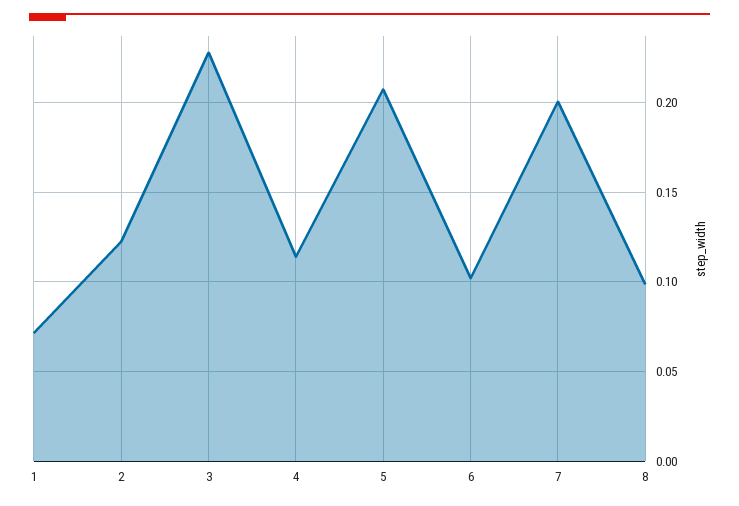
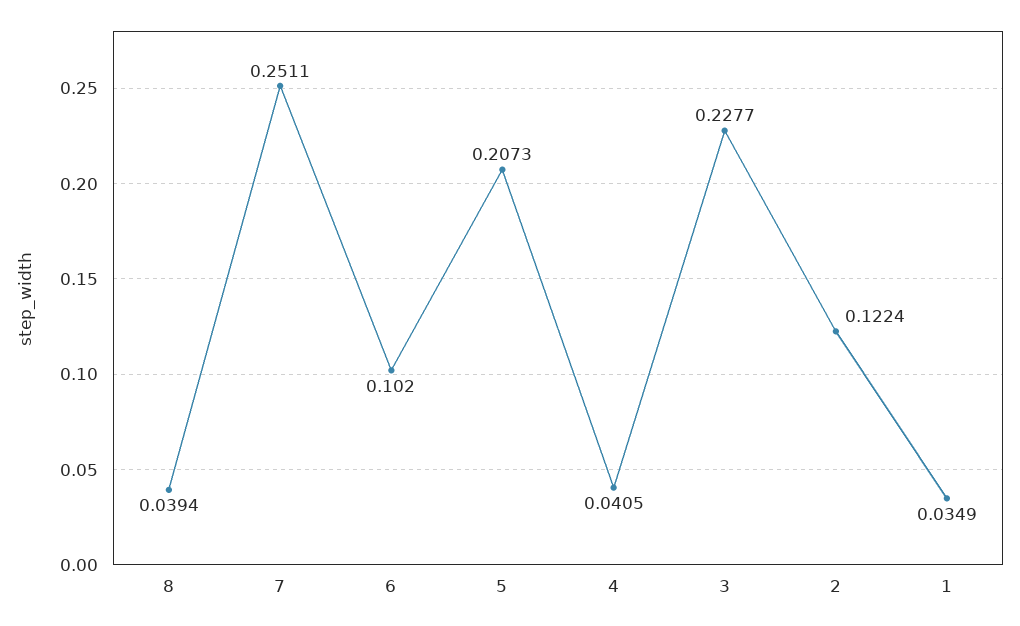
  {
-   "1": 0.07,
+   "1": 0.0349,
    "2": 0.1224,
    "3": 0.2277,
-   "4": 0.115,
+   "4": 0.0405,
    "5": 0.2073,
    "6": 0.102,
-   "7": 0.2,
+   "7": 0.2511,
-   "8": 0.1
+   "8": 0.0394
  }

